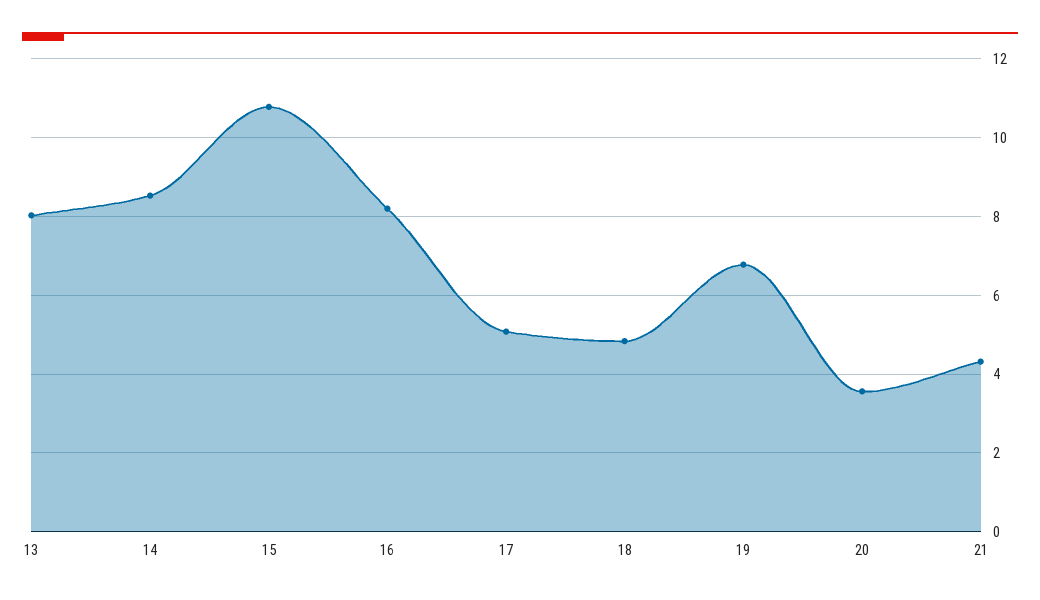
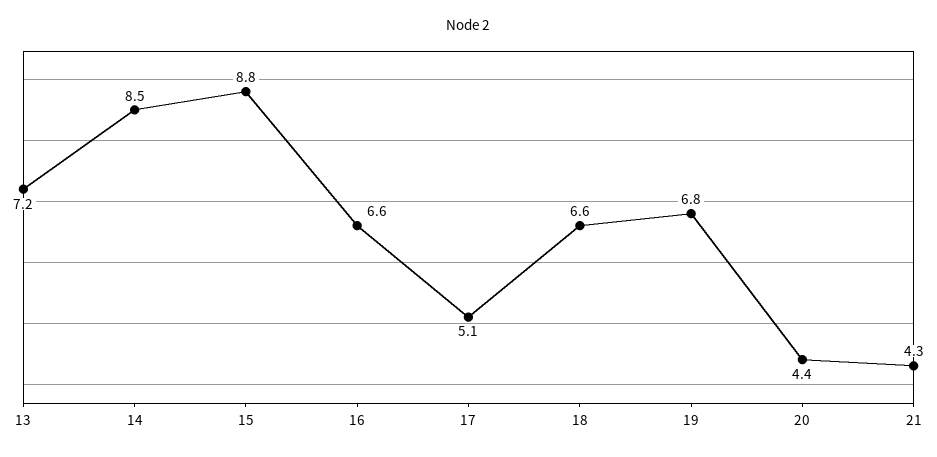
  {
-   "13": 8,
+   "13": 7.2,
    "14": 8.5,
-   "15": 10.8,
+   "15": 8.8,
-   "16": 8.2,
+   "16": 6.6,
    "17": 5.1,
-   "18": 4.8,
+   "18": 6.6,
    "19": 6.8,
-   "20": 3.6,
+   "20": 4.4,
    "21": 4.3
  }

